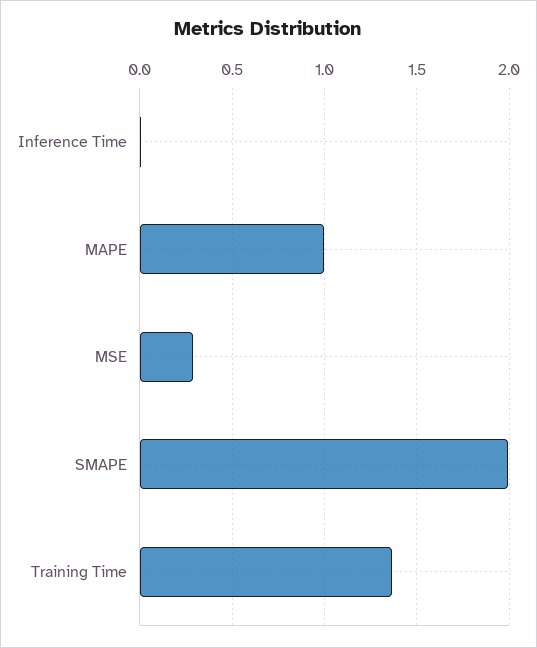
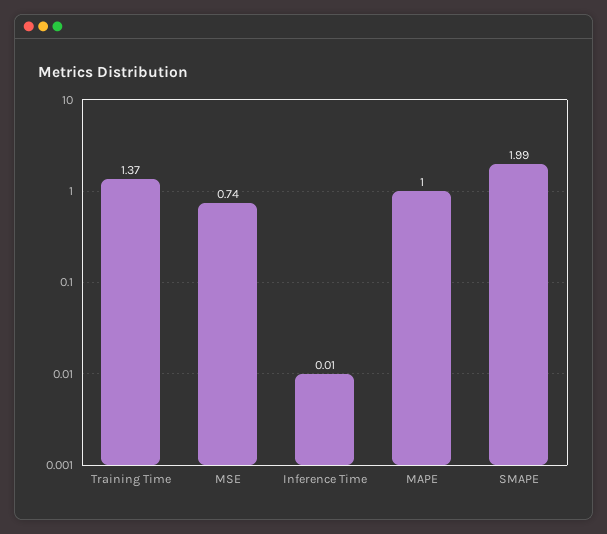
  {
    "Inference Time": 0.01,
    "MAPE": 1,
-   "MSE": 0.3,
+   "MSE": 0.74,
    "SMAPE": 1.99,
    "Training Time": 1.37
  }

